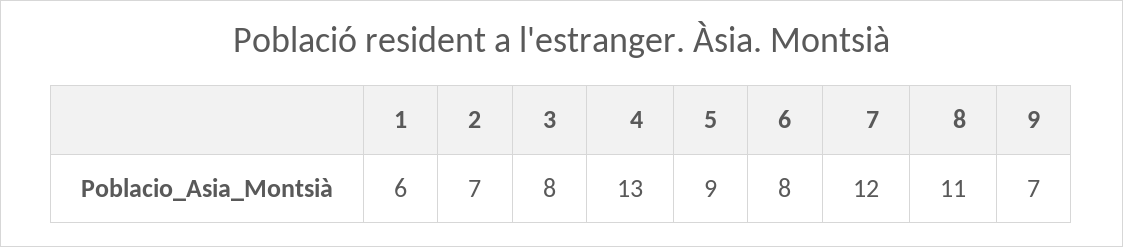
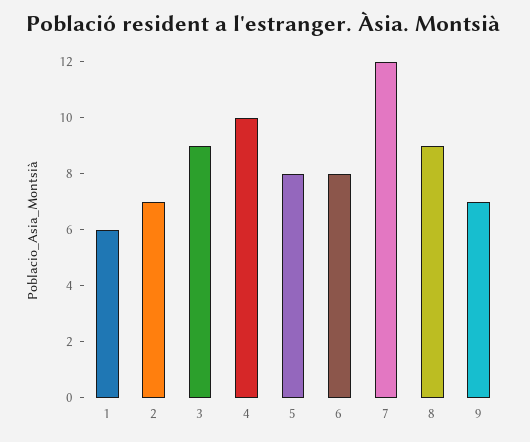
  {
    "1": 6,
    "2": 7,
-   "3": 8,
+   "3": 9,
-   "4": 13,
+   "4": 10,
-   "5": 9,
+   "5": 8,
    "6": 8,
    "7": 12,
-   "8": 11,
+   "8": 9,
    "9": 7
  }

